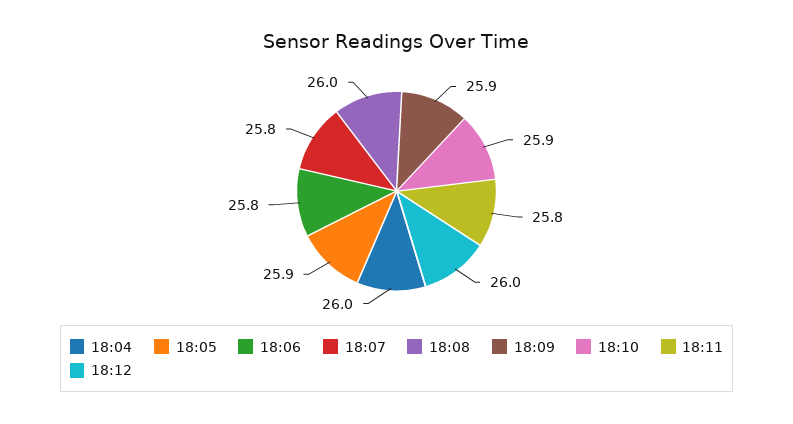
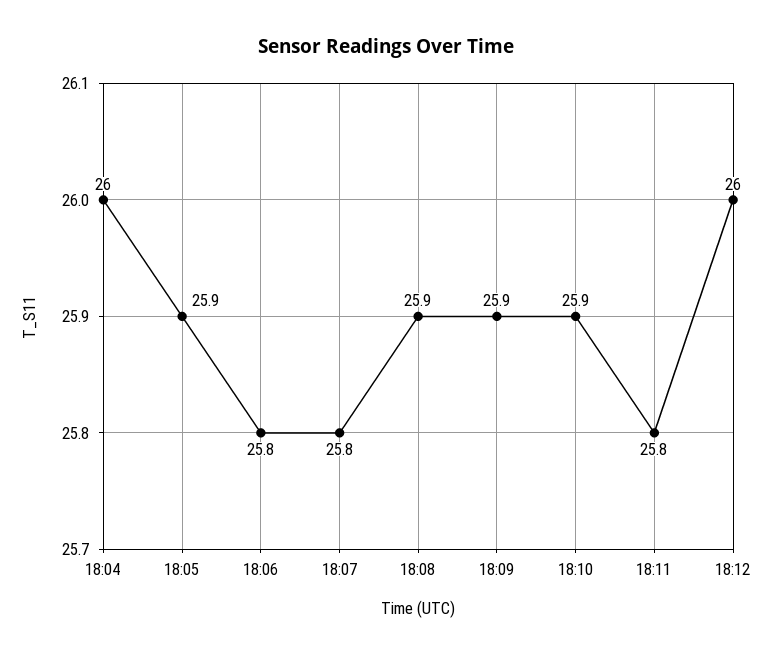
  {
    "18:04": 26,
    "18:05": 25.9,
    "18:06": 25.8,
    "18:07": 25.8,
-   "18:08": 26,
+   "18:08": 25.9,
    "18:09": 25.9,
    "18:10": 25.9,
    "18:11": 25.8,
    "18:12": 26
  }

